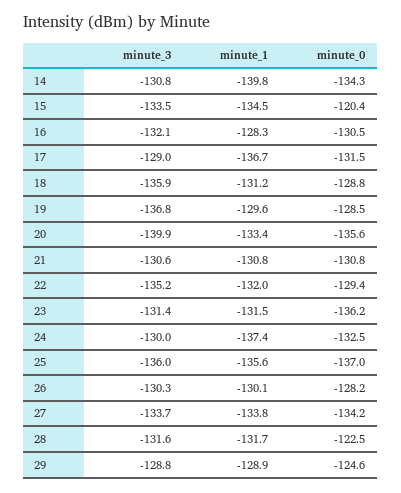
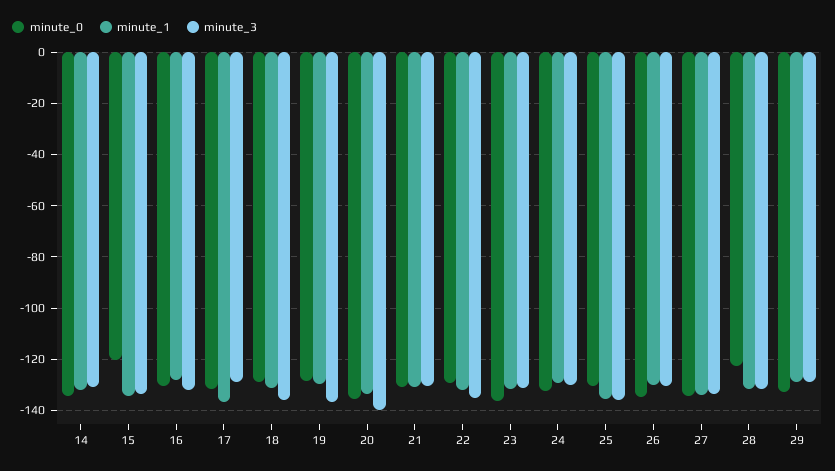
  {
    "minute_3": {
      "14": -130.8,
      "15": -133.5,
      "16": -132.1,
      "17": -129,
      "18": -135.9,
      "19": -136.8,
      "20": -139.9,
      "21": -130.6,
      "22": -135.2,
      "23": -131.4,
      "24": -130,
      "25": -136,
      "26": -130.3,
      "27": -133.7,
      "28": -131.6,
      "29": -128.8
    },
    "minute_1": {
-     "14": -139.8,
+     "14": -132.5,
      "15": -134.5,
      "16": -128.3,
      "17": -136.7,
      "18": -131.2,
      "19": -129.6,
      "20": -133.4,
      "21": -130.8,
      "22": -132,
      "23": -131.5,
-     "24": -137.4,
+     "24": -130,
      "25": -135.6,
      "26": -130.1,
      "27": -133.8,
      "28": -131.7,
      "29": -128.9
    },
    "minute_0": {
      "14": -134.3,
      "15": -120.4,
      "16": -130.5,
      "17": -131.5,
      "18": -128.8,
      "19": -128.5,
      "20": -135.6,
      "21": -130.8,
      "22": -129.4,
      "23": -136.2,
      "24": -132.5,
-     "25": -137,
+     "25": -130,
-     "26": -128.2,
+     "26": -135,
      "27": -134.2,
      "28": -122.5,
-     "29": -124.6
+     "29": -132.5
    }
  }

